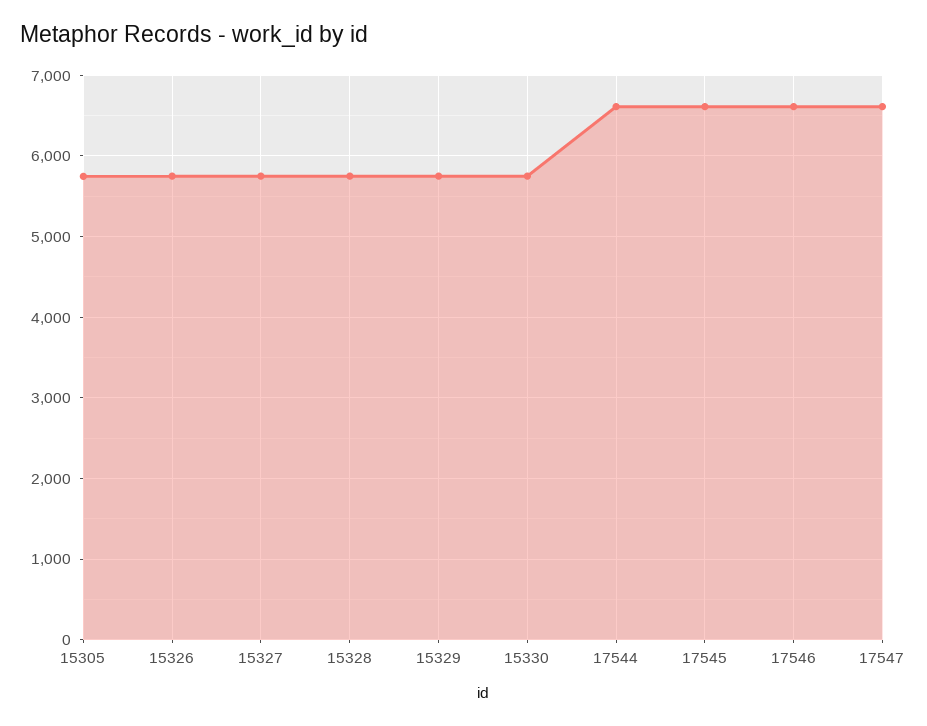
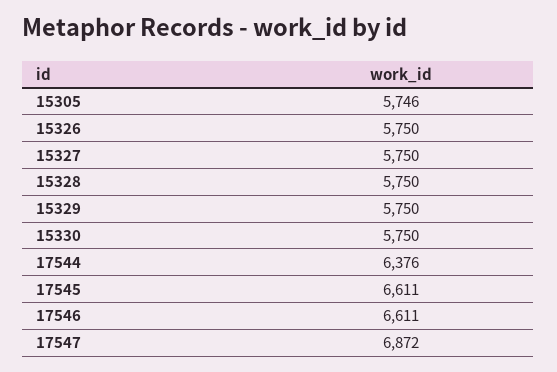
  {
    "15305": 5746,
    "15326": 5750,
    "15327": 5750,
    "15328": 5750,
    "15329": 5750,
    "15330": 5750,
-   "17544": 6600,
+   "17544": 6376,
    "17545": 6611,
    "17546": 6611,
-   "17547": 6600
+   "17547": 6872
  }

